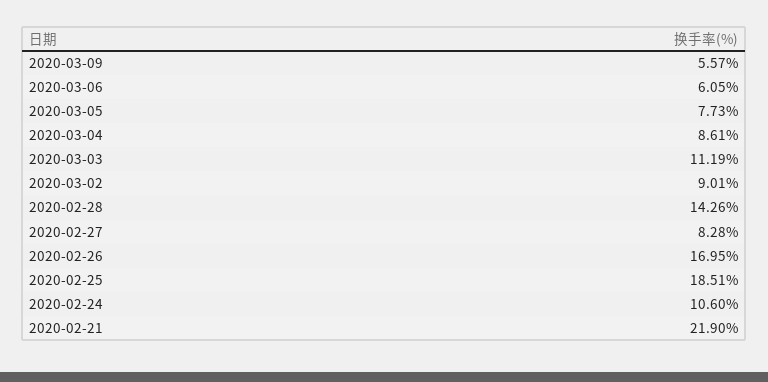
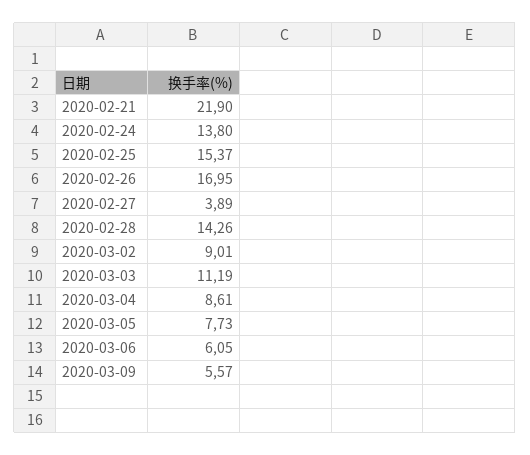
  {
    "2020-03-09": 5.57,
    "2020-03-06": 6.05,
    "2020-03-05": 7.73,
    "2020-03-04": 8.61,
    "2020-03-03": 11.19,
    "2020-03-02": 9.01,
    "2020-02-28": 14.26,
-   "2020-02-27": 8.28,
+   "2020-02-27": 3.89,
    "2020-02-26": 16.95,
-   "2020-02-25": 18.51,
+   "2020-02-25": 15.37,
-   "2020-02-24": 10.6,
+   "2020-02-24": 13.8,
    "2020-02-21": 21.9
  }

